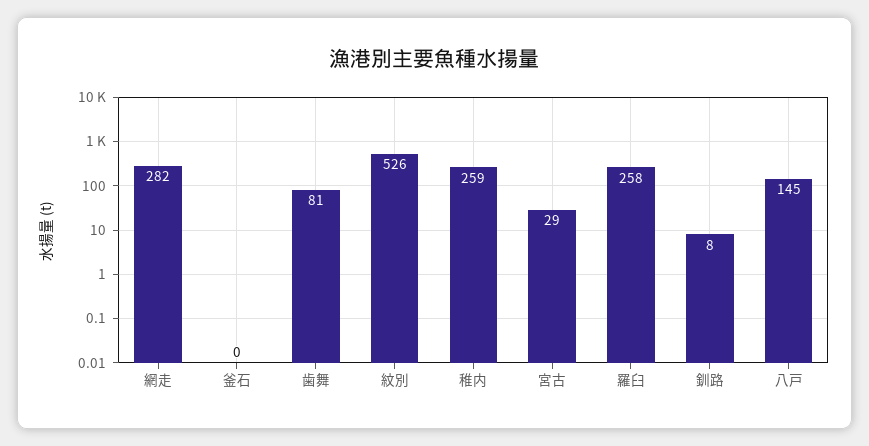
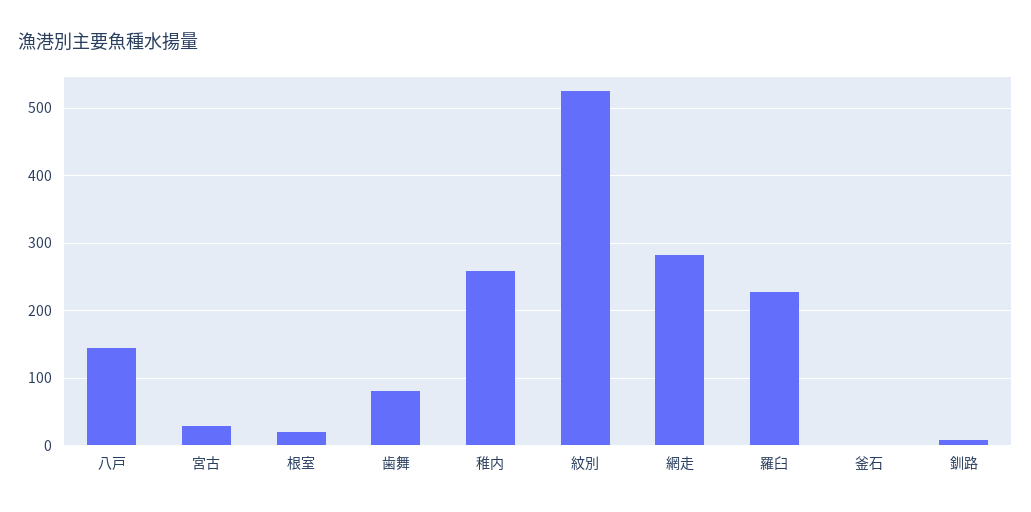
  {
    "網走": 282,
    "釜石": 0,
    "歯舞": 81,
    "紋別": 526,
    "稚内": 259,
    "宮古": 29,
-   "羅臼": 258,
+   "羅臼": 230,
    "釧路": 8,
-   "八戸": 145
+   "八戸": 145,
+   "根室": 20
  }

